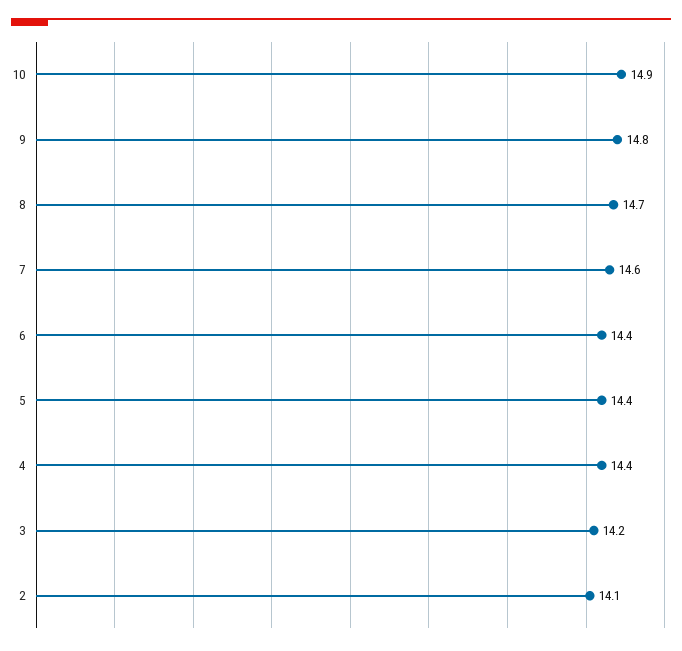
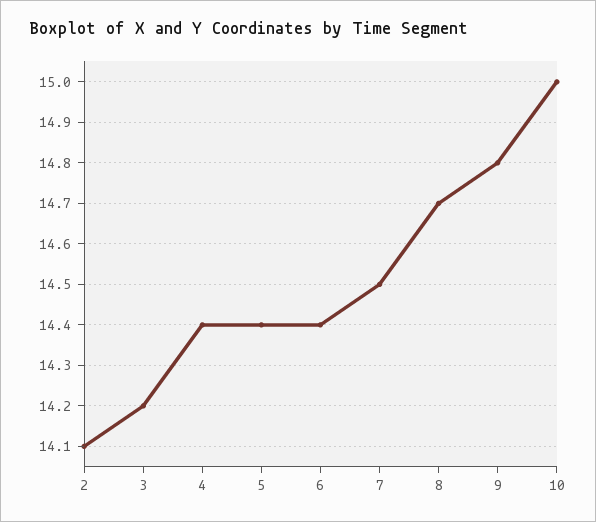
  {
-   "10": 14.9,
+   "10": 15,
    "9": 14.8,
    "8": 14.7,
-   "7": 14.6,
+   "7": 14.5,
    "6": 14.4,
    "5": 14.4,
    "4": 14.4,
    "3": 14.2,
    "2": 14.1
  }

